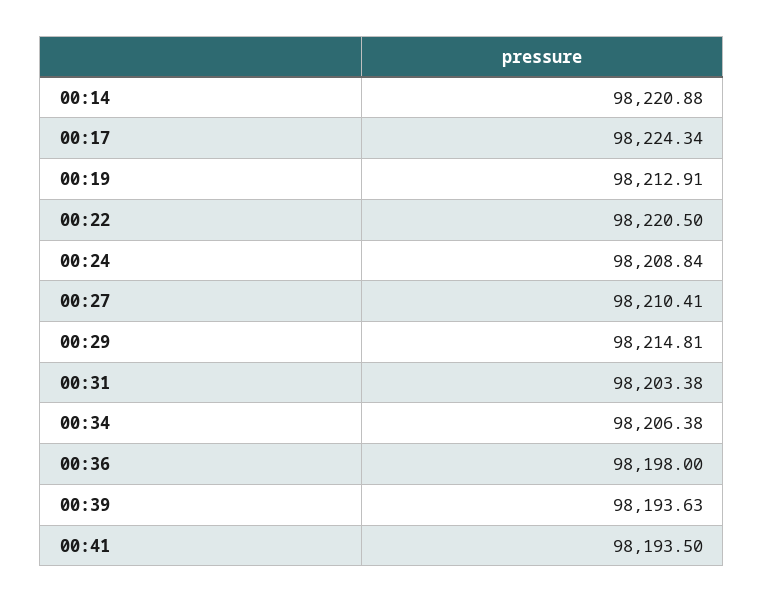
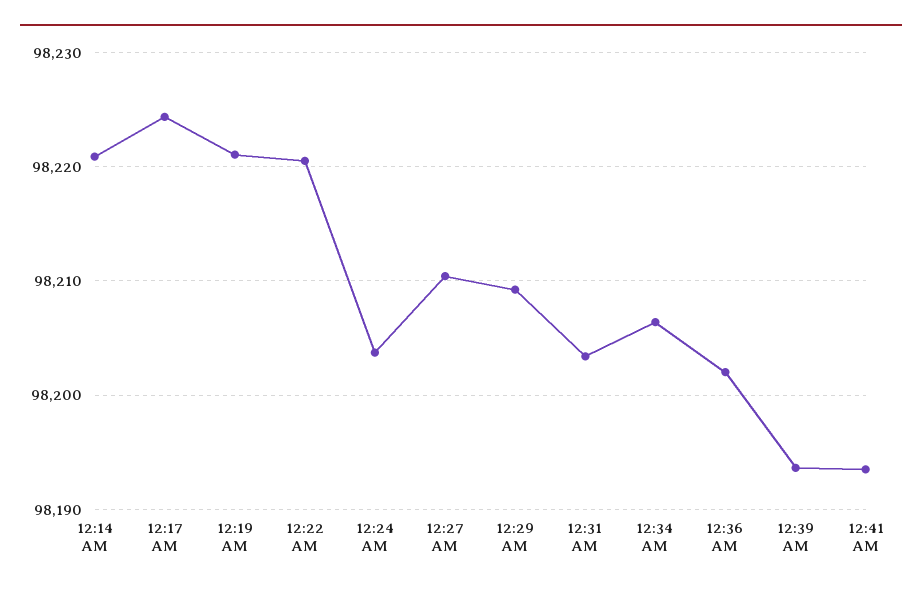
  {
    "00:14": 98220.88,
    "00:17": 98224.34,
-   "00:19": 98212.91,
+   "00:19": 98221,
    "00:22": 98220.5,
-   "00:24": 98208.84,
+   "00:24": 98204,
    "00:27": 98210.41,
-   "00:29": 98214.81,
+   "00:29": 98209,
    "00:31": 98203.38,
    "00:34": 98206.38,
-   "00:36": 98198,
+   "00:36": 98202,
    "00:39": 98193.63,
    "00:41": 98193.5
  }

